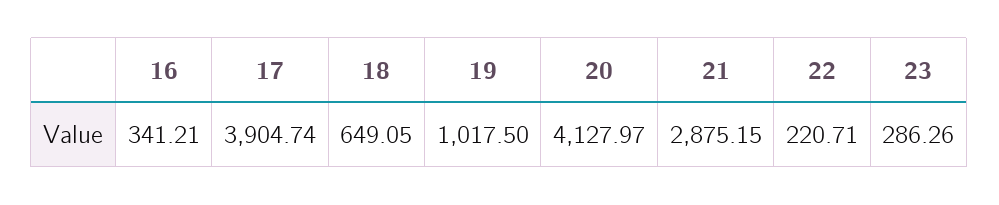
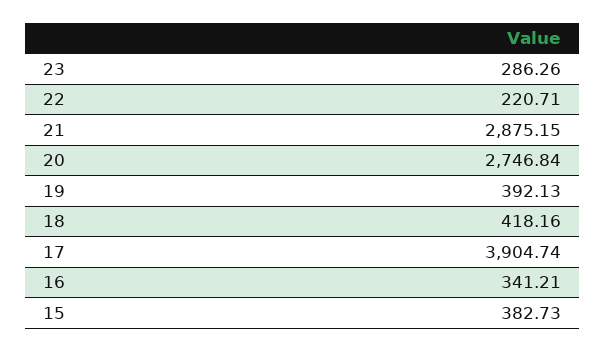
  {
    "16": 341.21,
    "17": 3904.74,
-   "18": 649.05,
+   "18": 418.16,
-   "19": 1017.5,
+   "19": 392.13,
-   "20": 4127.97,
+   "20": 2746.84,
    "21": 2875.15,
    "22": 220.71,
-   "23": 286.26
+   "23": 286.26,
+   "15": 382.73
  }

